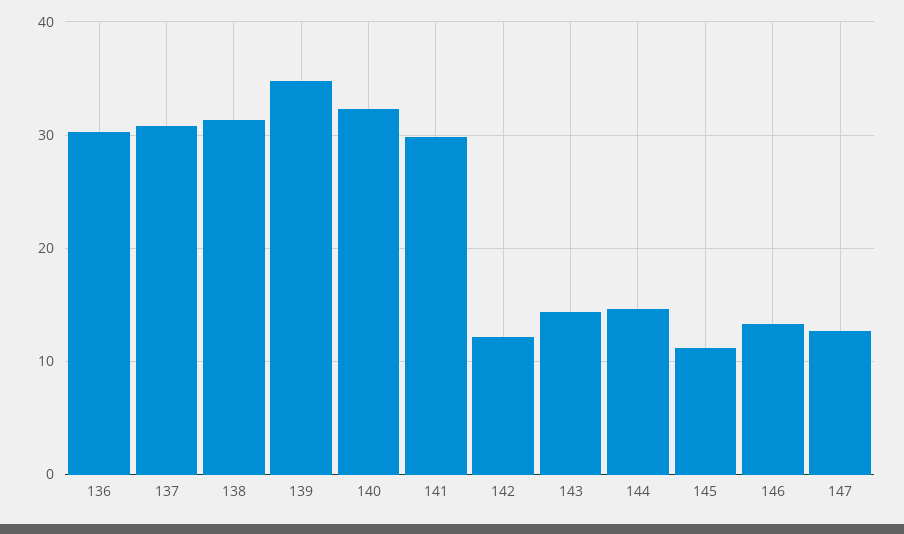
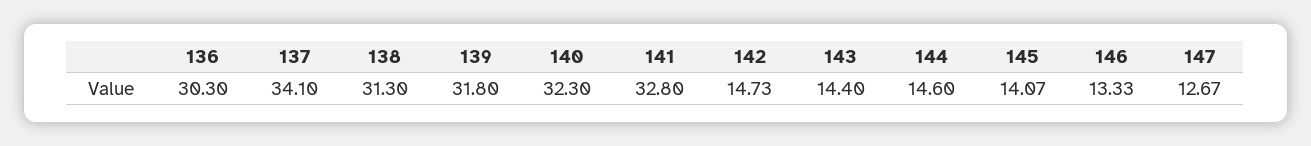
  {
    "136": 30.3,
-   "137": 31,
+   "137": 34.1,
    "138": 31.3,
-   "139": 35,
+   "139": 31.8,
    "140": 32.3,
-   "141": 30,
+   "141": 32.8,
-   "142": 12,
+   "142": 14.73,
    "143": 14.4,
    "144": 14.6,
-   "145": 11,
+   "145": 14.07,
    "146": 13.33,
    "147": 12.67
  }

